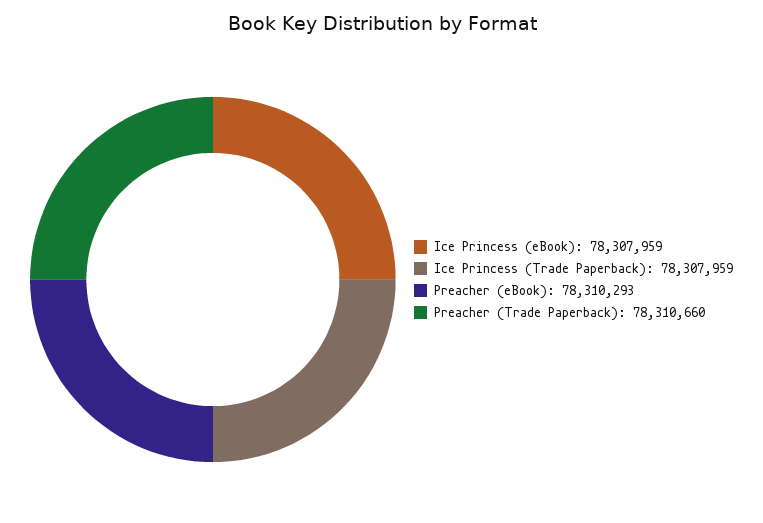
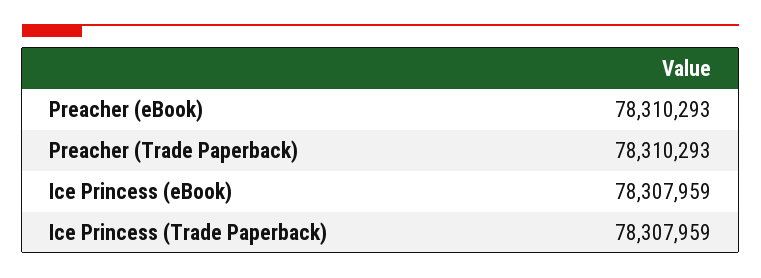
  {
    "Ice Princess (eBook)": 78307959,
    "Ice Princess (Trade Paperback)": 78307959,
    "Preacher (eBook)": 78310293,
-   "Preacher (Trade Paperback)": 78310660
+   "Preacher (Trade Paperback)": 78310293
  }

